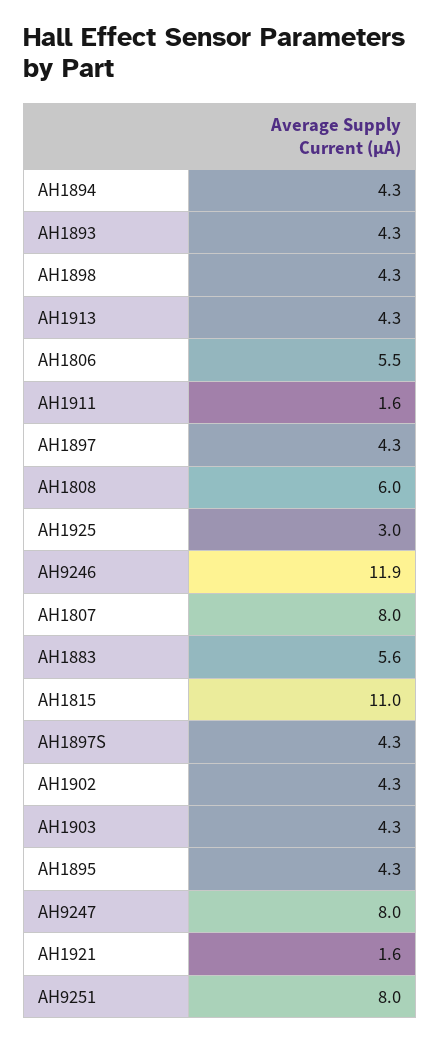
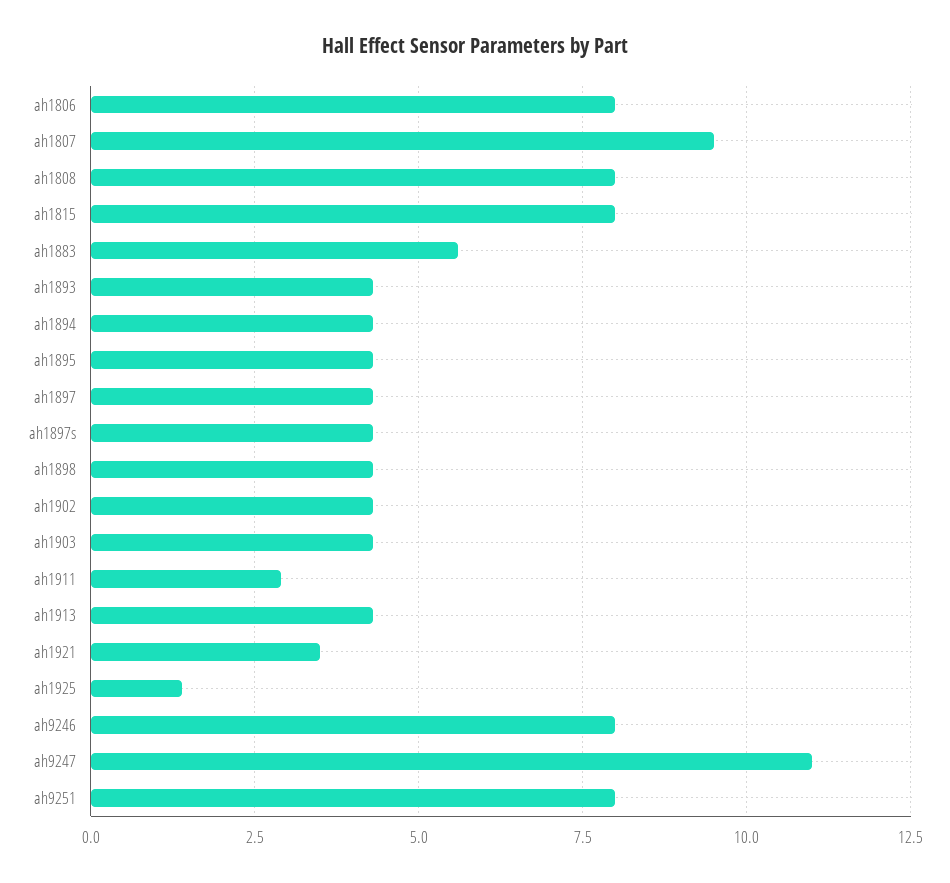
  {
    "AH1894": 4.3,
    "AH1893": 4.3,
    "AH1898": 4.3,
    "AH1913": 4.3,
-   "AH1806": 5.5,
+   "AH1806": 8,
-   "AH1911": 1.6,
+   "AH1911": 3,
    "AH1897": 4.3,
-   "AH1808": 6,
+   "AH1808": 8,
-   "AH1925": 3,
+   "AH1925": 1.5,
-   "AH9246": 11.9,
+   "AH9246": 8,
-   "AH1807": 8,
+   "AH1807": 9.5,
    "AH1883": 5.6,
-   "AH1815": 11,
+   "AH1815": 8,
    "AH1897S": 4.3,
    "AH1902": 4.3,
    "AH1903": 4.3,
    "AH1895": 4.3,
-   "AH9247": 8,
+   "AH9247": 11,
-   "AH1921": 1.6,
+   "AH1921": 3.5,
    "AH9251": 8
  }

